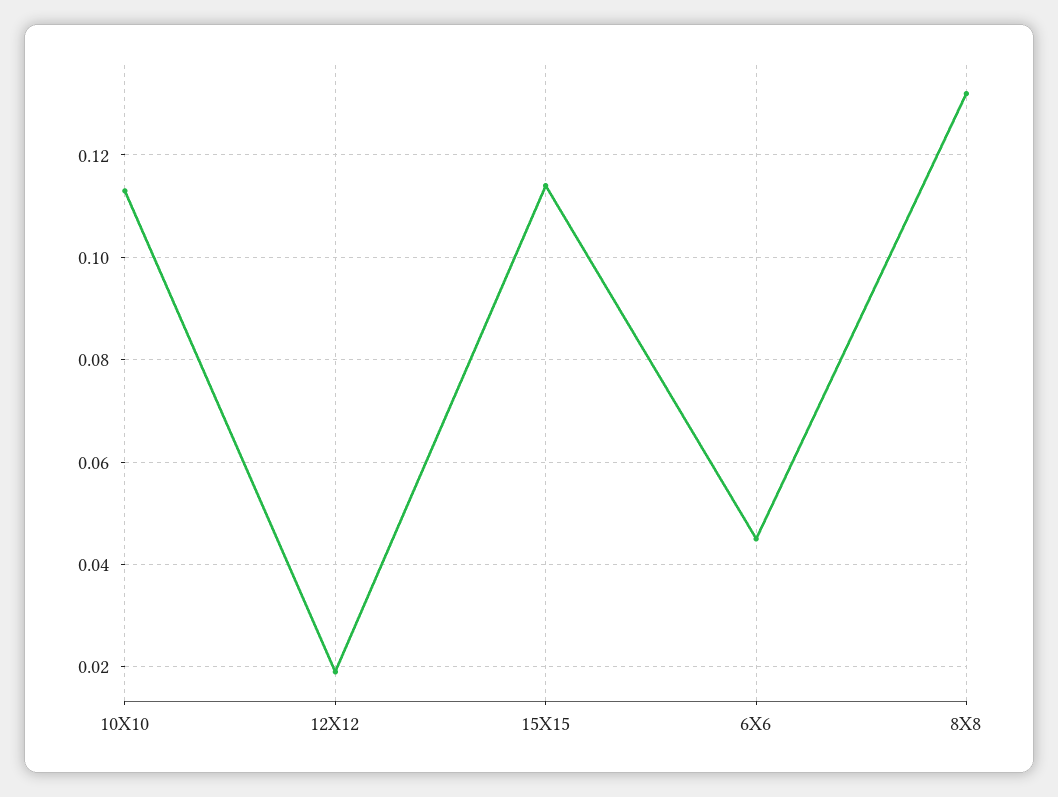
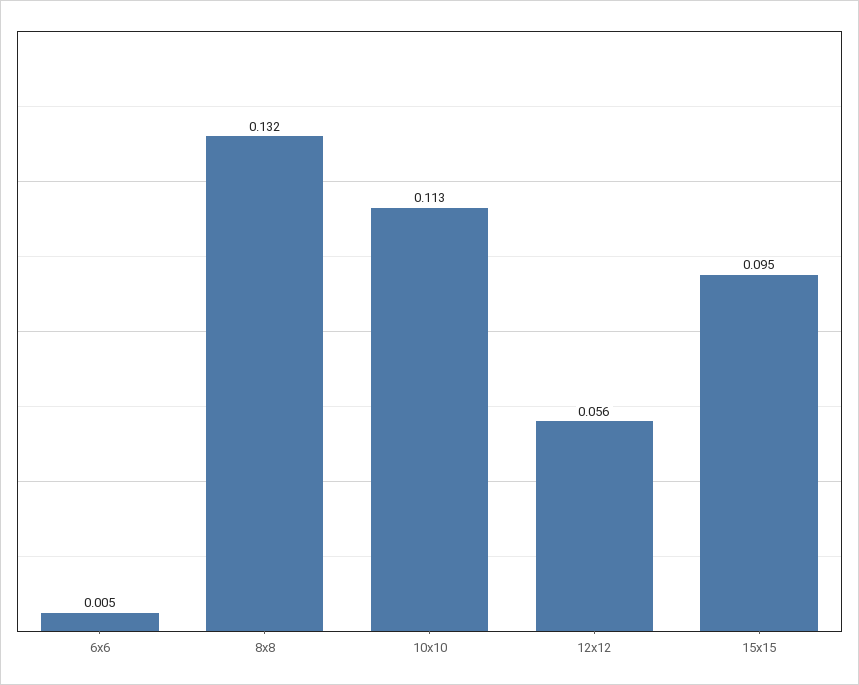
  {
    "10X10": 0.113,
-   "12X12": 0.02,
+   "12X12": 0.056,
-   "15X15": 0.115,
+   "15X15": 0.095,
-   "6X6": 0.045,
+   "6X6": 0.005,
    "8X8": 0.132
  }

